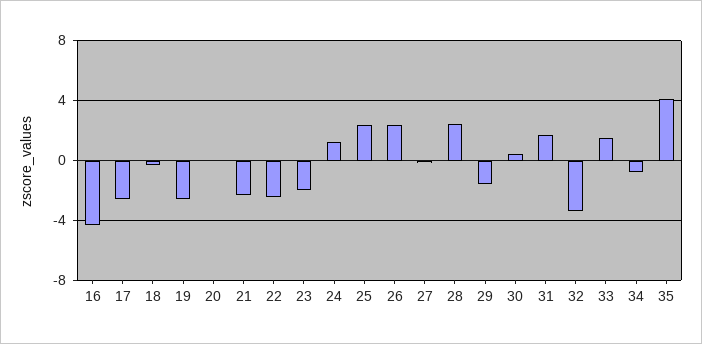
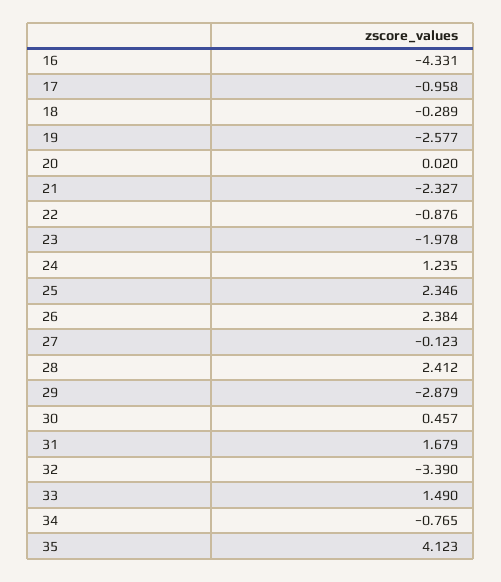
  {
    "16": -4.331,
-   "17": -2.5,
+   "17": -0.958,
    "18": -0.289,
    "19": -2.577,
    "20": 0.02,
    "21": -2.327,
-   "22": -2.5,
+   "22": -0.876,
    "23": -1.978,
    "24": 1.235,
    "25": 2.346,
    "26": 2.384,
    "27": -0.123,
    "28": 2.412,
-   "29": -1.5,
+   "29": -2.879,
    "30": 0.457,
    "31": 1.679,
    "32": -3.39,
    "33": 1.49,
    "34": -0.765,
    "35": 4.123
  }

